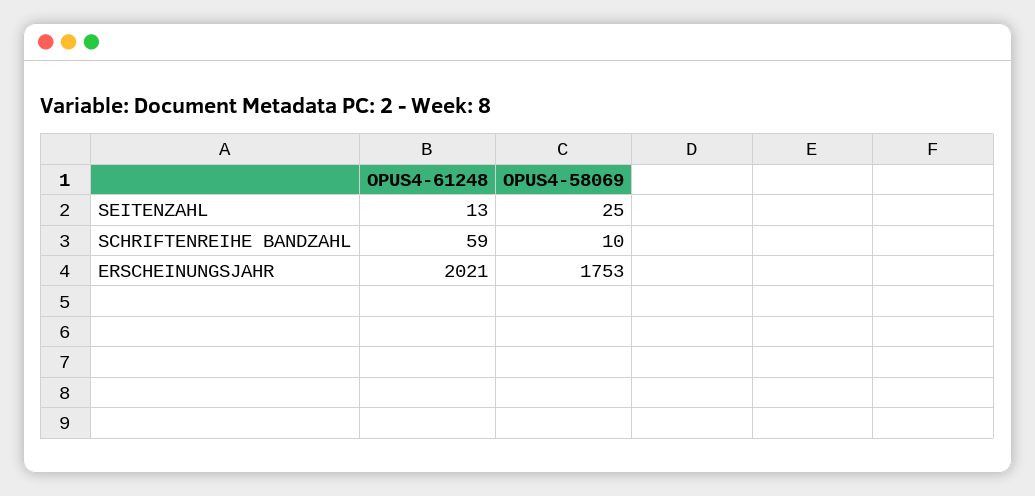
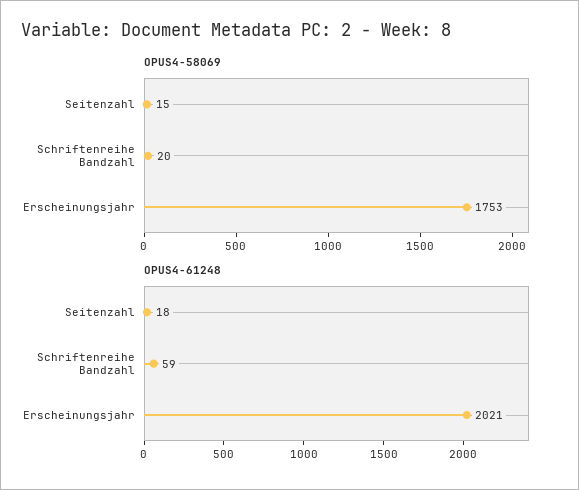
  {
    "OPUS4-61248": {
-     "SEITENZAHL": 13,
+     "SEITENZAHL": 18,
      "SCHRIFTENREIHE BANDZAHL": 59,
      "ERSCHEINUNGSJAHR": 2021
    },
    "OPUS4-58069": {
-     "SEITENZAHL": 25,
+     "SEITENZAHL": 15,
-     "SCHRIFTENREIHE BANDZAHL": 10,
+     "SCHRIFTENREIHE BANDZAHL": 20,
      "ERSCHEINUNGSJAHR": 1753
    }
  }

